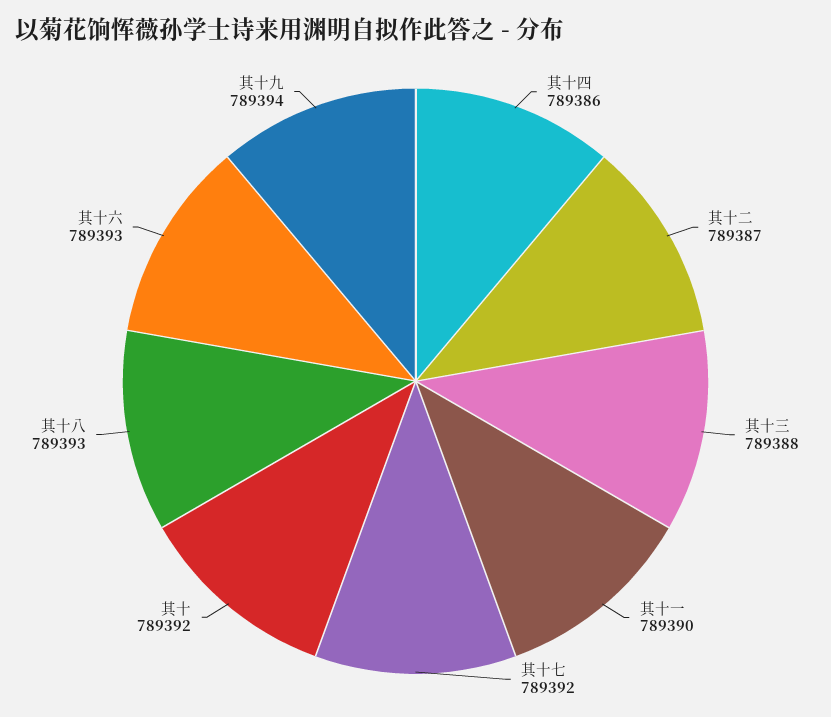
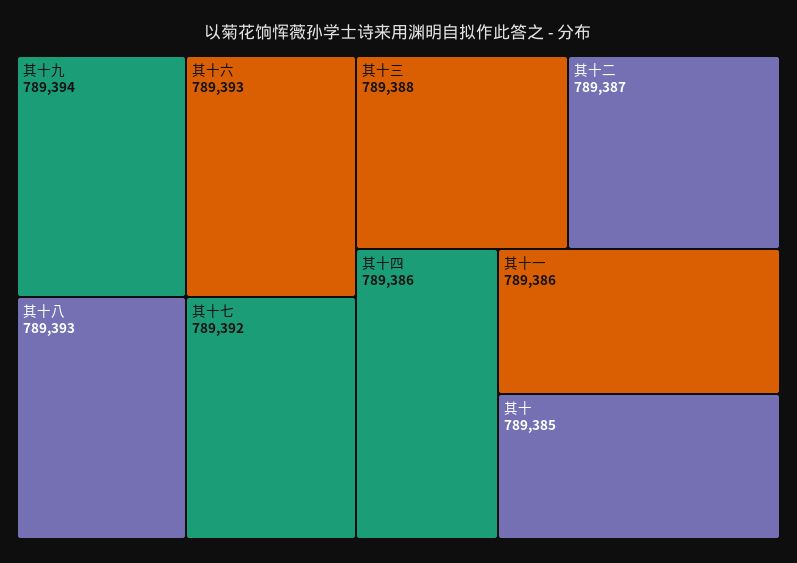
  {
    "其十四": 789386,
    "其十二": 789387,
    "其十三": 789388,
-   "其十一": 789390,
+   "其十一": 789386,
    "其十七": 789392,
-   "其十": 789392,
+   "其十": 789385,
    "其十八": 789393,
    "其十六": 789393,
    "其十九": 789394
  }

